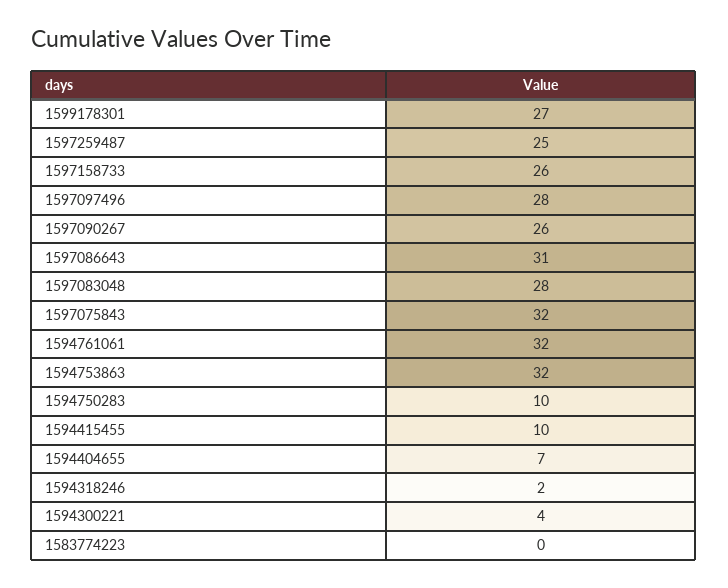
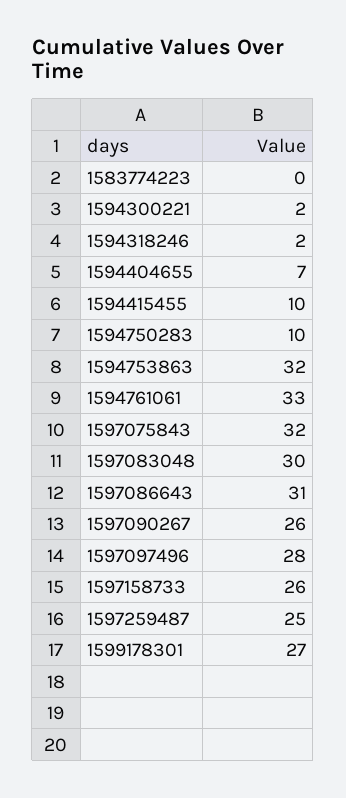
  {
    "1599178301": 27,
    "1597259487": 25,
    "1597158733": 26,
    "1597097496": 28,
    "1597090267": 26,
    "1597086643": 31,
-   "1597083048": 28,
+   "1597083048": 30,
    "1597075843": 32,
-   "1594761061": 32,
+   "1594761061": 33,
    "1594753863": 32,
    "1594750283": 10,
    "1594415455": 10,
    "1594404655": 7,
    "1594318246": 2,
-   "1594300221": 4,
+   "1594300221": 2,
    "1583774223": 0
  }

